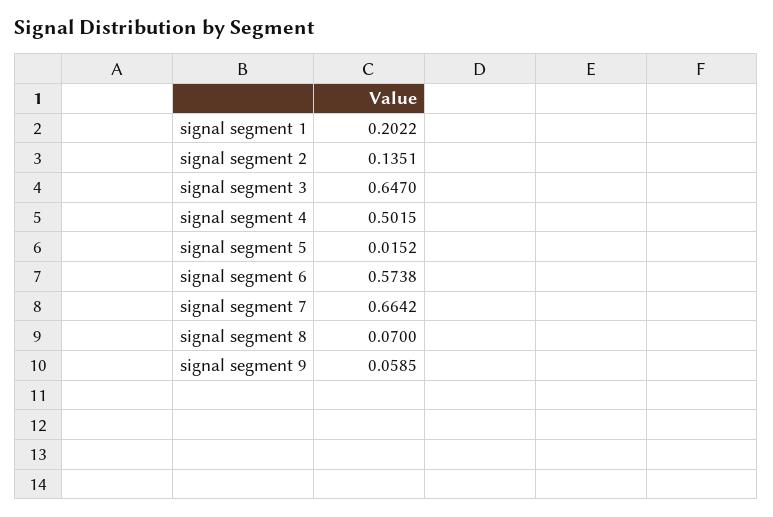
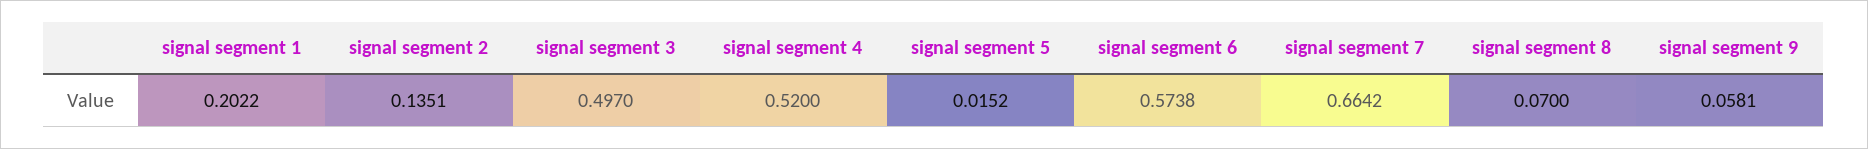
  {
    "signal segment 1": 0.2022,
    "signal segment 2": 0.1351,
-   "signal segment 3": 0.647,
+   "signal segment 3": 0.497,
-   "signal segment 4": 0.5015,
+   "signal segment 4": 0.52,
    "signal segment 5": 0.0152,
    "signal segment 6": 0.5738,
    "signal segment 7": 0.6642,
    "signal segment 8": 0.07,
-   "signal segment 9": 0.0585
+   "signal segment 9": 0.0581
  }

